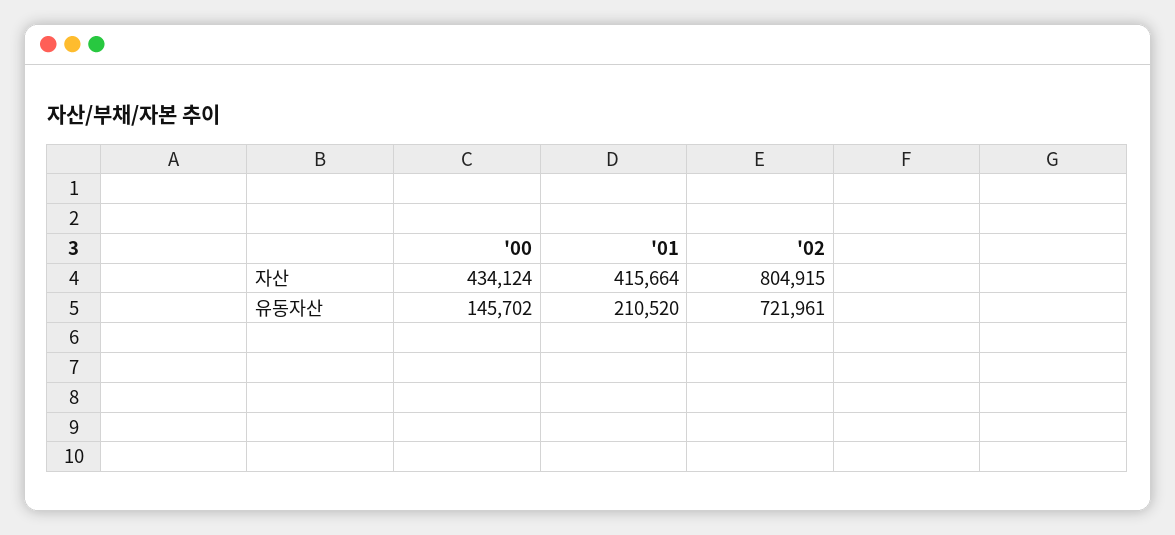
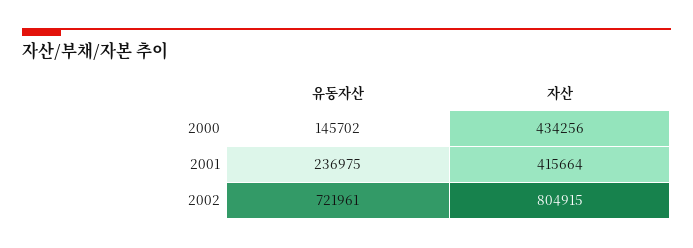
  {
    "'00": {
-     "자산": 434124,
+     "자산": 434256,
      "유동자산": 145702
    },
    "'01": {
      "자산": 415664,
-     "유동자산": 210520
+     "유동자산": 236975
    },
    "'02": {
      "자산": 804915,
      "유동자산": 721961
    }
  }

